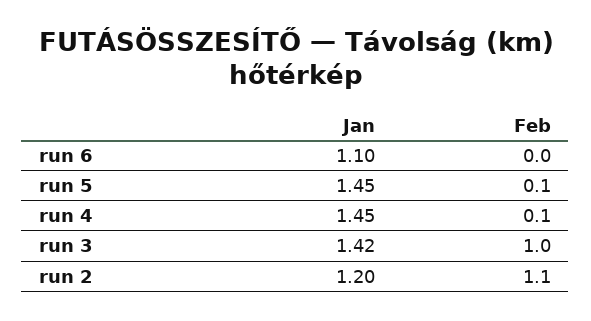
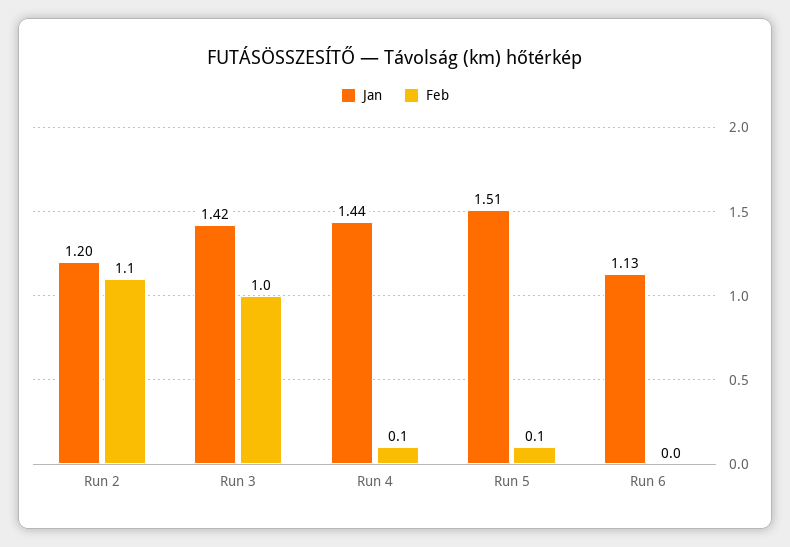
  {
    "Jan": {
-     "run 6": 1.1,
+     "run 6": 1.13,
-     "run 5": 1.45,
+     "run 5": 1.51,
-     "run 4": 1.45,
+     "run 4": 1.44,
      "run 3": 1.42,
      "run 2": 1.2
    },
    "Feb": {
      "run 6": 0,
      "run 5": 0.1,
      "run 4": 0.1,
      "run 3": 1,
      "run 2": 1.1
    }
  }

